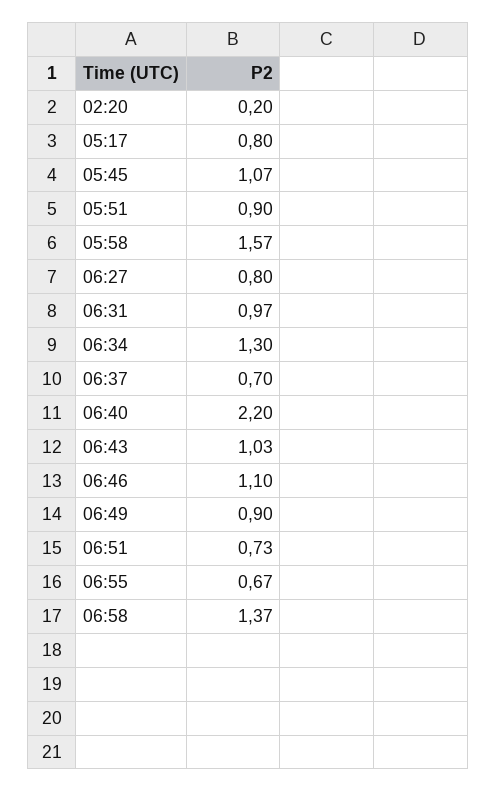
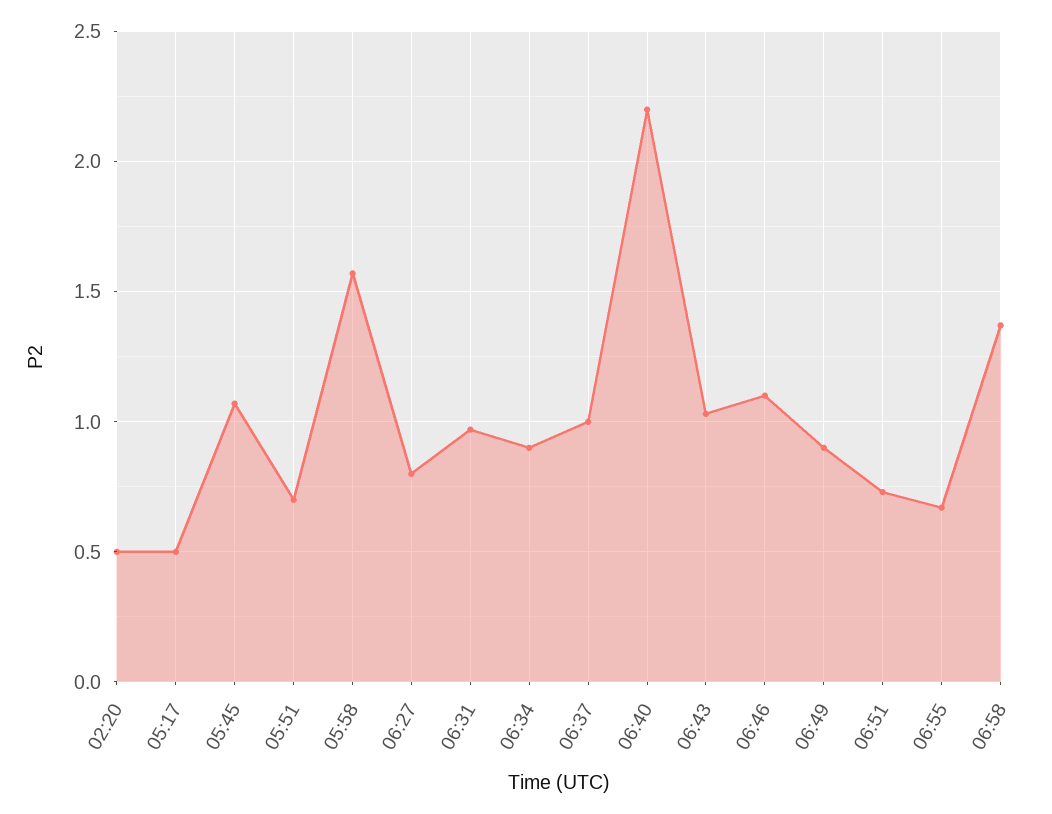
  {
-   "02:20": 0.2,
+   "02:20": 0.5,
-   "05:17": 0.8,
+   "05:17": 0.5,
    "05:45": 1.07,
-   "05:51": 0.9,
+   "05:51": 0.7,
    "05:58": 1.57,
    "06:27": 0.8,
    "06:31": 0.97,
-   "06:34": 1.3,
+   "06:34": 0.9,
-   "06:37": 0.7,
+   "06:37": 1,
    "06:40": 2.2,
    "06:43": 1.03,
    "06:46": 1.1,
    "06:49": 0.9,
    "06:51": 0.73,
    "06:55": 0.67,
    "06:58": 1.37
  }

